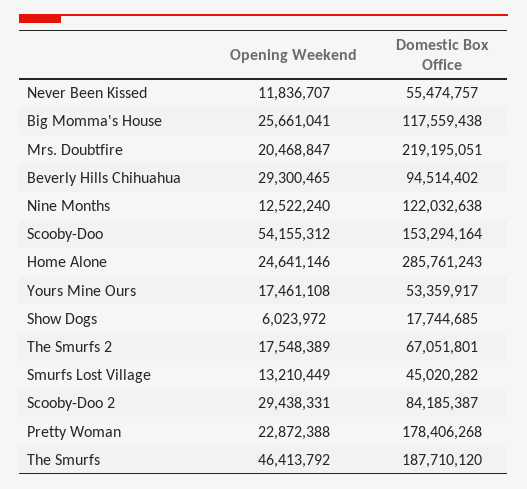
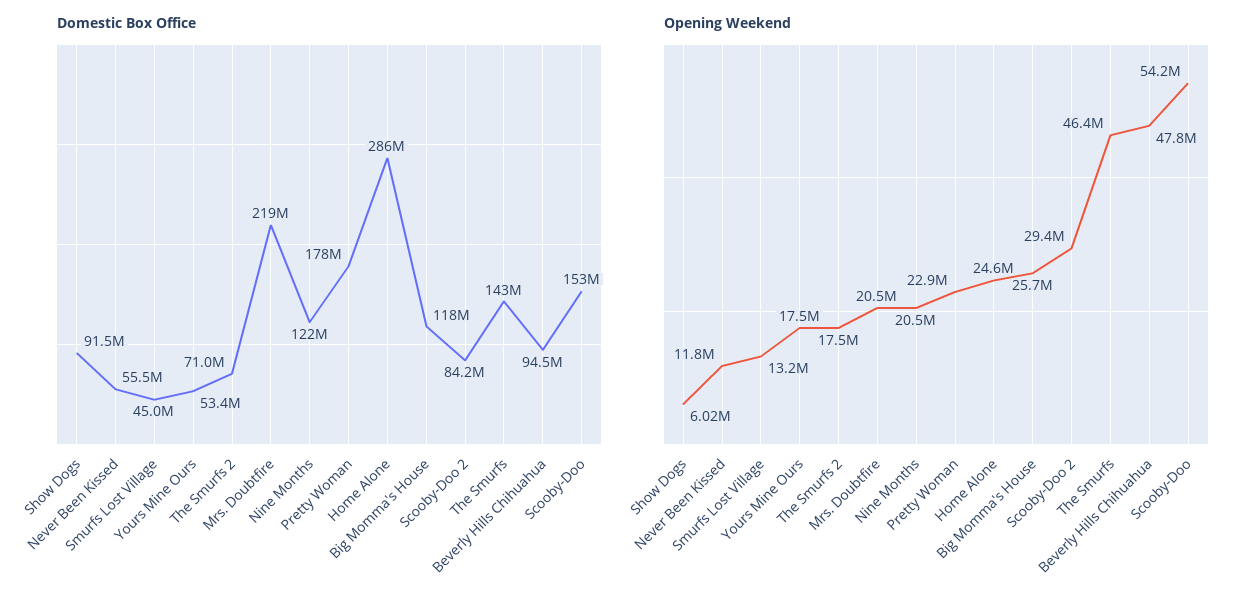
  {
    "Opening Weekend": {
      "Never Been Kissed": 11836707,
      "Big Momma's House": 25661041,
      "Mrs. Doubtfire": 20468847,
-     "Beverly Hills Chihuahua": 29300465,
+     "Beverly Hills Chihuahua": 47800000,
-     "Nine Months": 12522240,
+     "Nine Months": 20500000,
      "Scooby-Doo": 54155312,
      "Home Alone": 24641146,
      "Yours Mine Ours": 17461108,
      "Show Dogs": 6023972,
      "The Smurfs 2": 17548389,
      "Smurfs Lost Village": 13210449,
      "Scooby-Doo 2": 29438331,
      "Pretty Woman": 22872388,
      "The Smurfs": 46413792
    },
    "Domestic Box Office": {
      "Never Been Kissed": 55474757,
      "Big Momma's House": 117559438,
      "Mrs. Doubtfire": 219195051,
      "Beverly Hills Chihuahua": 94514402,
      "Nine Months": 122032638,
      "Scooby-Doo": 153294164,
      "Home Alone": 285761243,
      "Yours Mine Ours": 53359917,
-     "Show Dogs": 17744685,
+     "Show Dogs": 91500000,
-     "The Smurfs 2": 67051801,
+     "The Smurfs 2": 71000000,
      "Smurfs Lost Village": 45020282,
      "Scooby-Doo 2": 84185387,
      "Pretty Woman": 178406268,
-     "The Smurfs": 187710120
+     "The Smurfs": 143000000
    }
  }

